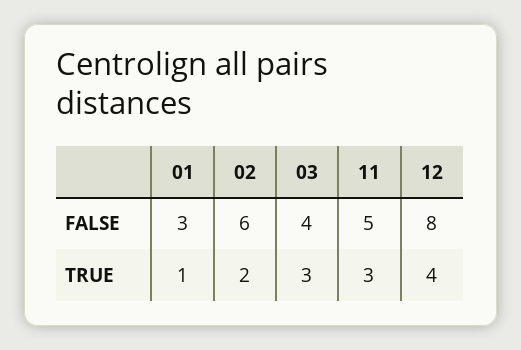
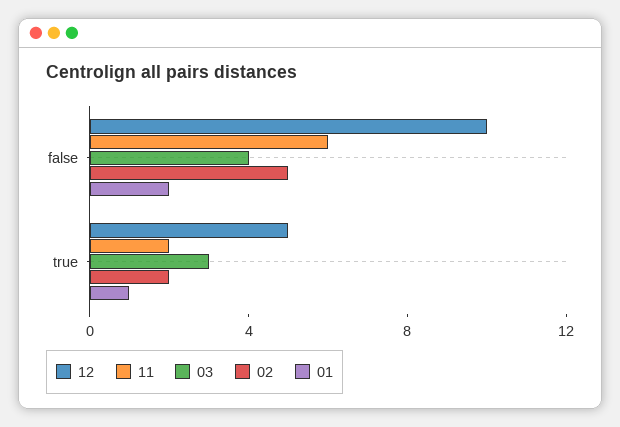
  {
    "01": {
-     "FALSE": 3,
+     "FALSE": 2,
      "TRUE": 1
    },
    "02": {
-     "FALSE": 6,
+     "FALSE": 5,
      "TRUE": 2
    },
    "03": {
      "FALSE": 4,
      "TRUE": 3
    },
    "11": {
-     "FALSE": 5,
+     "FALSE": 6,
-     "TRUE": 3
+     "TRUE": 2
    },
    "12": {
-     "FALSE": 8,
+     "FALSE": 10,
-     "TRUE": 4
+     "TRUE": 5
    }
  }

